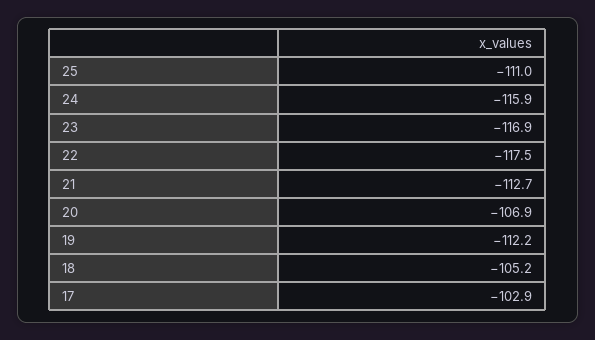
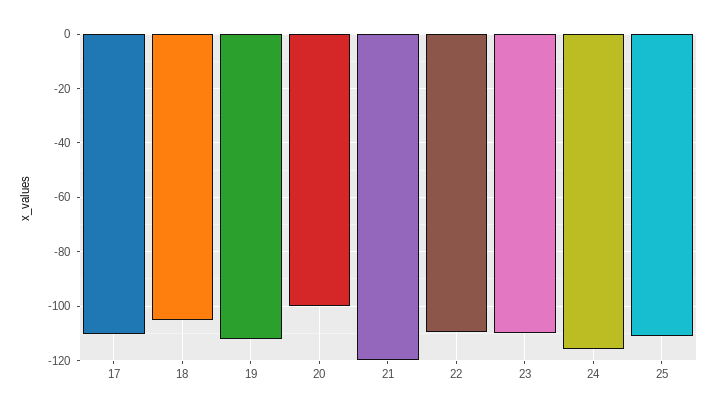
  {
    "25": -111,
    "24": -115.9,
-   "23": -116.9,
+   "23": -110,
-   "22": -117.5,
+   "22": -110,
-   "21": -112.7,
+   "21": -120,
-   "20": -106.9,
+   "20": -100,
    "19": -112.2,
    "18": -105.2,
-   "17": -102.9
+   "17": -110
  }

